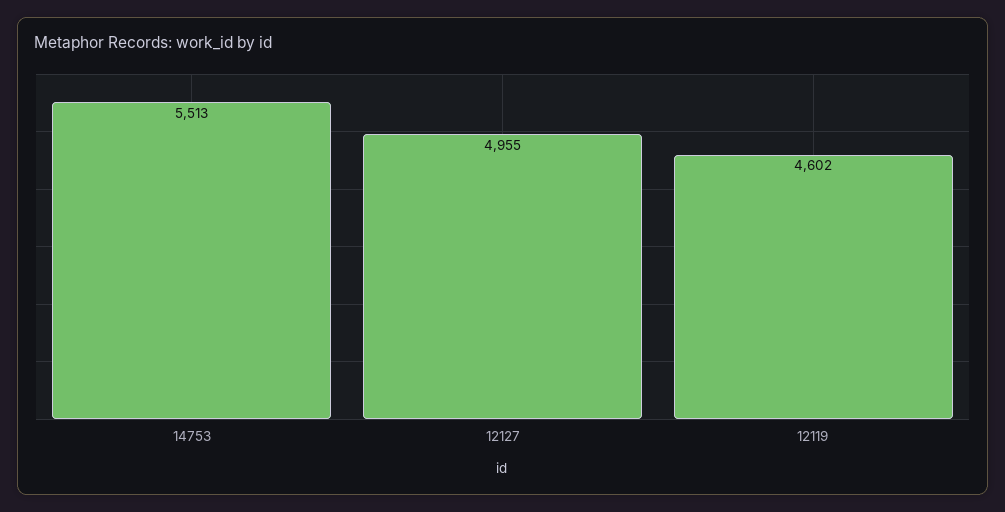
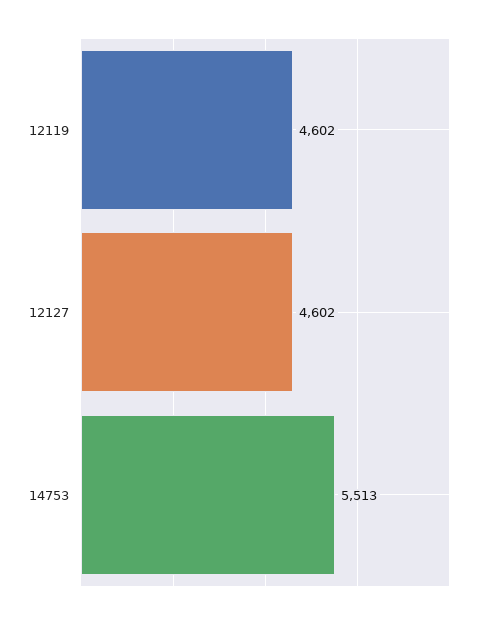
  {
    "14753": 5513,
-   "12127": 4955,
+   "12127": 4602,
    "12119": 4602
  }

